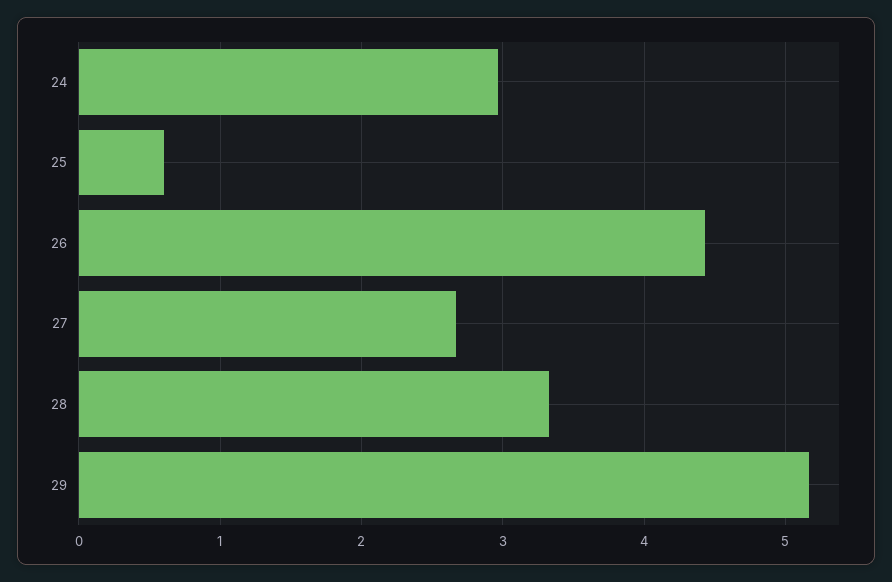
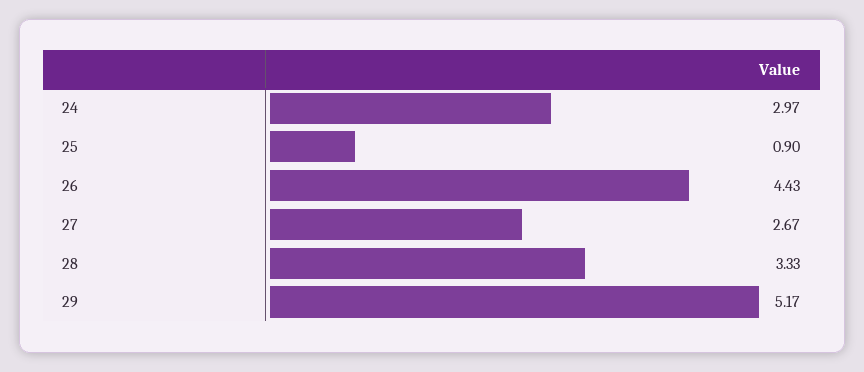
  {
    "24": 2.97,
-   "25": 0.6,
+   "25": 0.9,
    "26": 4.43,
    "27": 2.67,
    "28": 3.33,
    "29": 5.17
  }

